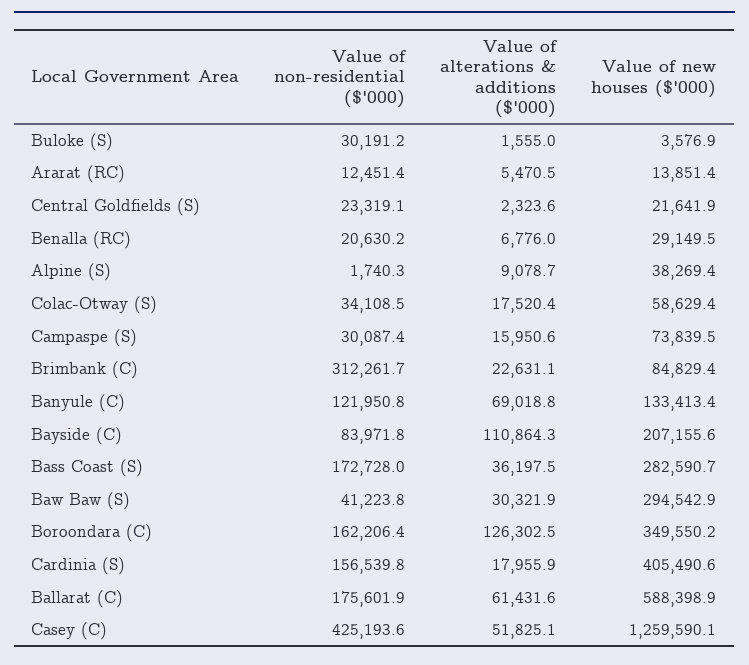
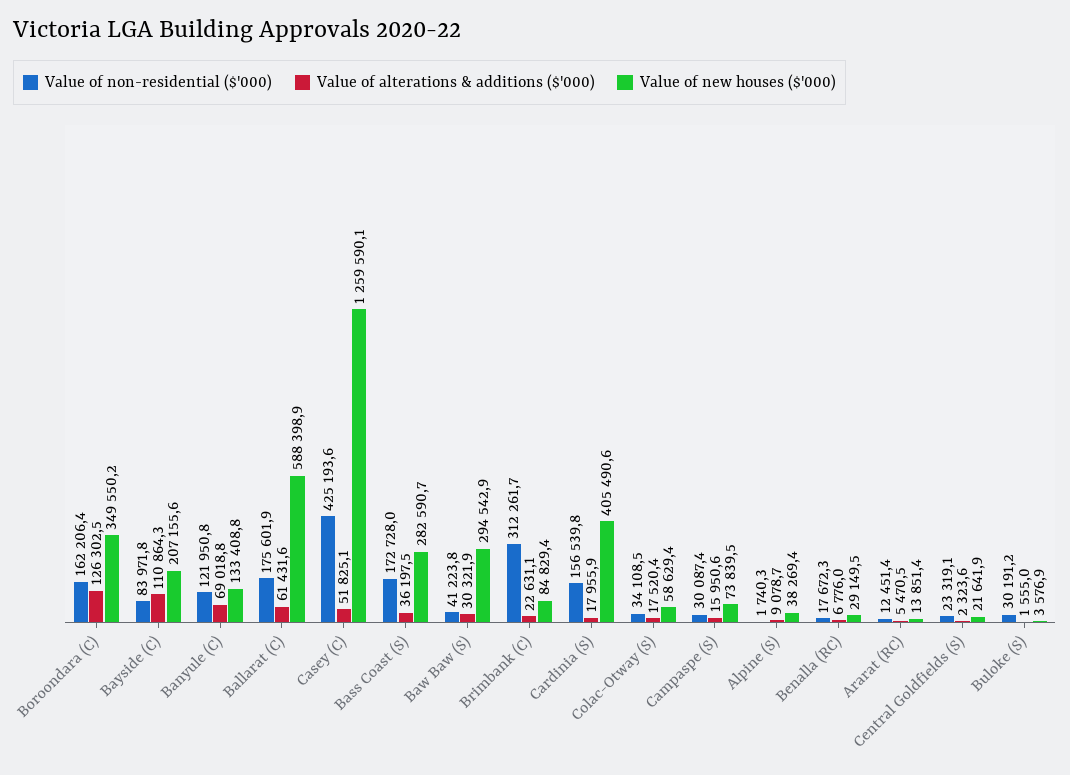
  {
    "Value of non-residential ($'000)": {
      "Buloke (S)": 30191.2,
      "Ararat (RC)": 12451.4,
      "Central Goldfields (S)": 23319.1,
-     "Benalla (RC)": 20630.2,
+     "Benalla (RC)": 17672.3,
      "Alpine (S)": 1740.3,
      "Colac-Otway (S)": 34108.5,
      "Campaspe (S)": 30087.4,
      "Brimbank (C)": 312261.7,
      "Banyule (C)": 121950.8,
      "Bayside (C)": 83971.8,
      "Bass Coast (S)": 172728,
      "Baw Baw (S)": 41223.8,
      "Boroondara (C)": 162206.4,
      "Cardinia (S)": 156539.8,
      "Ballarat (C)": 175601.9,
      "Casey (C)": 425193.6
    },
    "Value of alterations & additions ($'000)": {
      "Buloke (S)": 1555,
      "Ararat (RC)": 5470.5,
      "Central Goldfields (S)": 2323.6,
      "Benalla (RC)": 6776,
      "Alpine (S)": 9078.7,
      "Colac-Otway (S)": 17520.4,
      "Campaspe (S)": 15950.6,
      "Brimbank (C)": 22631.1,
      "Banyule (C)": 69018.8,
      "Bayside (C)": 110864.3,
      "Bass Coast (S)": 36197.5,
      "Baw Baw (S)": 30321.9,
      "Boroondara (C)": 126302.5,
      "Cardinia (S)": 17955.9,
      "Ballarat (C)": 61431.6,
      "Casey (C)": 51825.1
    },
    "Value of new houses ($'000)": {
      "Buloke (S)": 3576.9,
      "Ararat (RC)": 13851.4,
      "Central Goldfields (S)": 21641.9,
      "Benalla (RC)": 29149.5,
      "Alpine (S)": 38269.4,
      "Colac-Otway (S)": 58629.4,
      "Campaspe (S)": 73839.5,
      "Brimbank (C)": 84829.4,
-     "Banyule (C)": 133413.4,
+     "Banyule (C)": 133408.8,
      "Bayside (C)": 207155.6,
      "Bass Coast (S)": 282590.7,
      "Baw Baw (S)": 294542.9,
      "Boroondara (C)": 349550.2,
      "Cardinia (S)": 405490.6,
      "Ballarat (C)": 588398.9,
      "Casey (C)": 1259590.1
    }
  }

